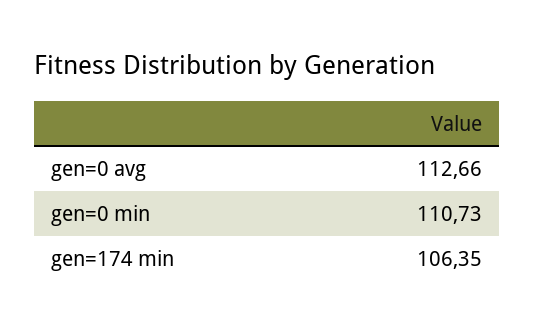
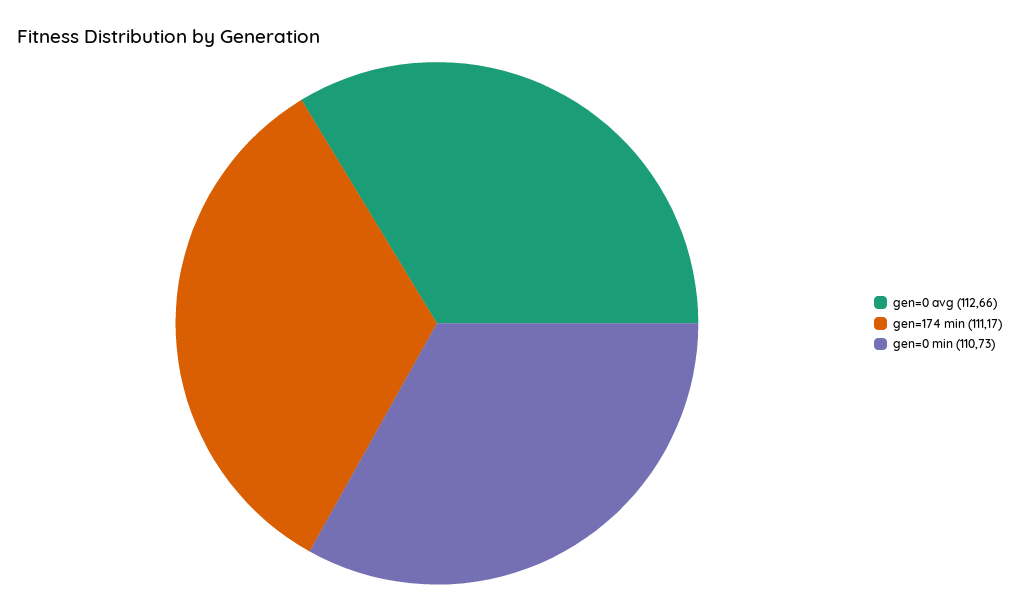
  {
    "gen=0 avg": 112.66,
    "gen=0 min": 110.73,
-   "gen=174 min": 106.35
+   "gen=174 min": 111.17
  }

